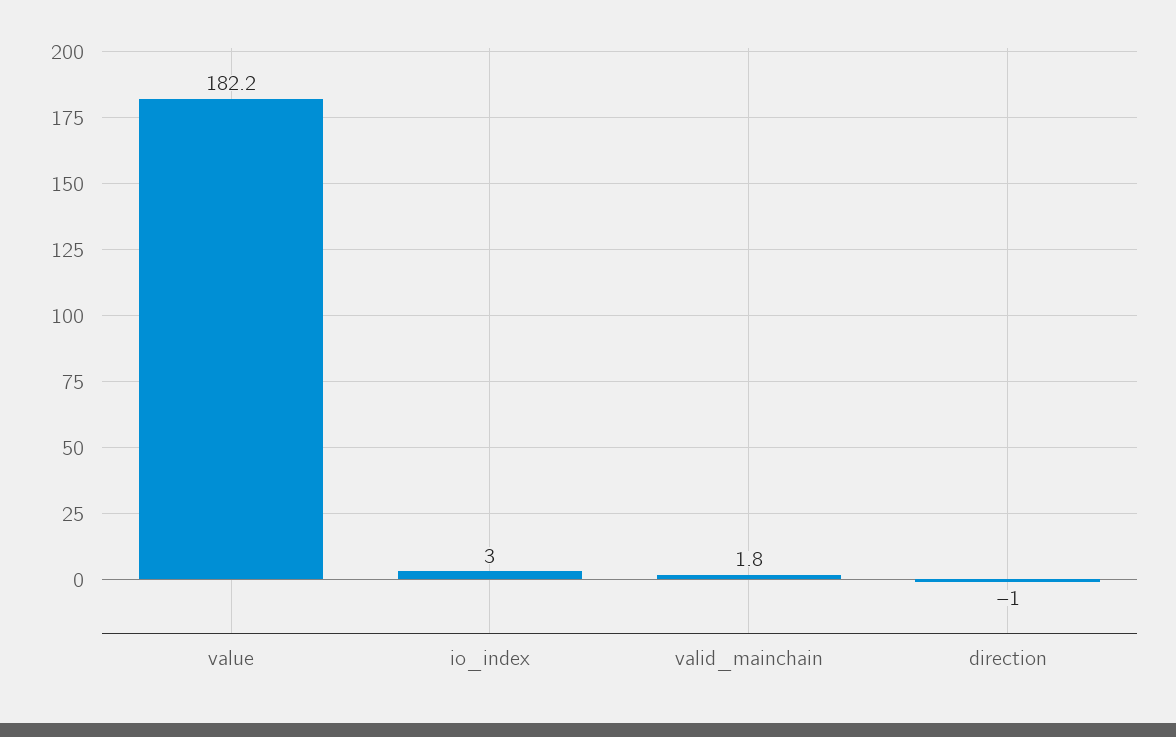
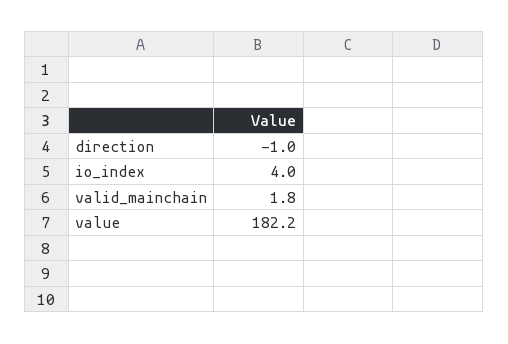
  {
    "value": 182.2,
-   "io_index": 3,
+   "io_index": 4,
    "valid_mainchain": 1.8,
    "direction": -1
  }

